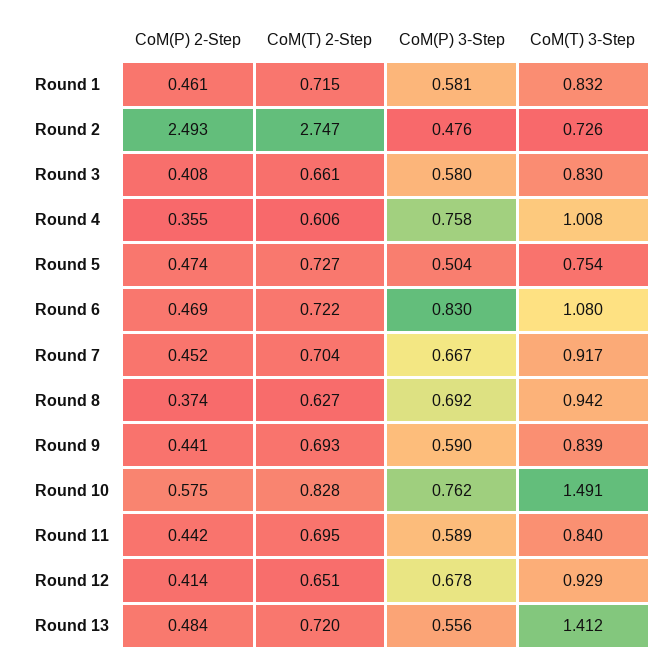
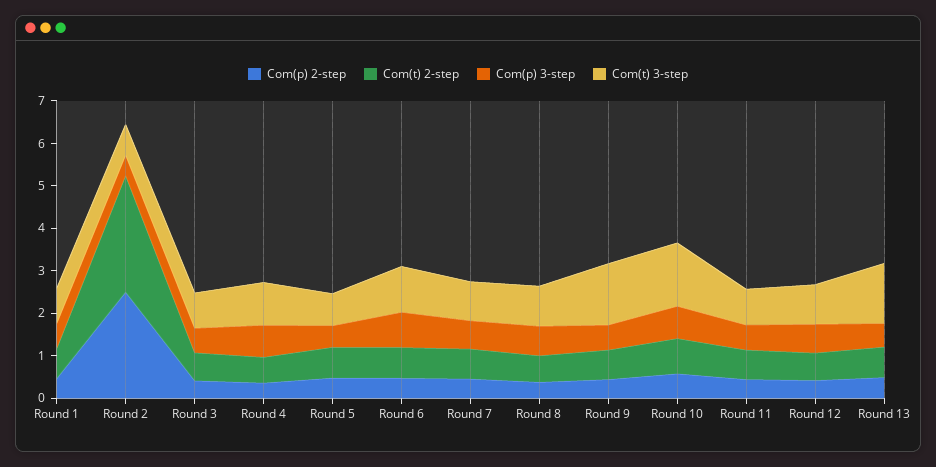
  {
    "CoM(P) 2-Step": {
      "Round 1": 0.461,
      "Round 2": 2.493,
      "Round 3": 0.408,
      "Round 4": 0.355,
      "Round 5": 0.474,
      "Round 6": 0.469,
      "Round 7": 0.452,
      "Round 8": 0.374,
      "Round 9": 0.441,
      "Round 10": 0.575,
      "Round 11": 0.442,
      "Round 12": 0.414,
      "Round 13": 0.484
    },
    "CoM(T) 2-Step": {
      "Round 1": 0.715,
      "Round 2": 2.747,
      "Round 3": 0.661,
      "Round 4": 0.606,
      "Round 5": 0.727,
      "Round 6": 0.722,
      "Round 7": 0.704,
      "Round 8": 0.627,
      "Round 9": 0.693,
      "Round 10": 0.828,
      "Round 11": 0.695,
      "Round 12": 0.651,
      "Round 13": 0.72
    },
    "CoM(P) 3-Step": {
      "Round 1": 0.581,
      "Round 2": 0.476,
      "Round 3": 0.58,
      "Round 4": 0.758,
      "Round 5": 0.504,
      "Round 6": 0.83,
      "Round 7": 0.667,
      "Round 8": 0.692,
      "Round 9": 0.59,
      "Round 10": 0.762,
      "Round 11": 0.589,
      "Round 12": 0.678,
      "Round 13": 0.556
    },
    "CoM(T) 3-Step": {
      "Round 1": 0.832,
      "Round 2": 0.726,
      "Round 3": 0.83,
      "Round 4": 1.008,
      "Round 5": 0.754,
      "Round 6": 1.08,
      "Round 7": 0.917,
      "Round 8": 0.942,
-     "Round 9": 0.839,
+     "Round 9": 1.4,
      "Round 10": 1.491,
      "Round 11": 0.84,
      "Round 12": 0.929,
      "Round 13": 1.412
    }
  }

